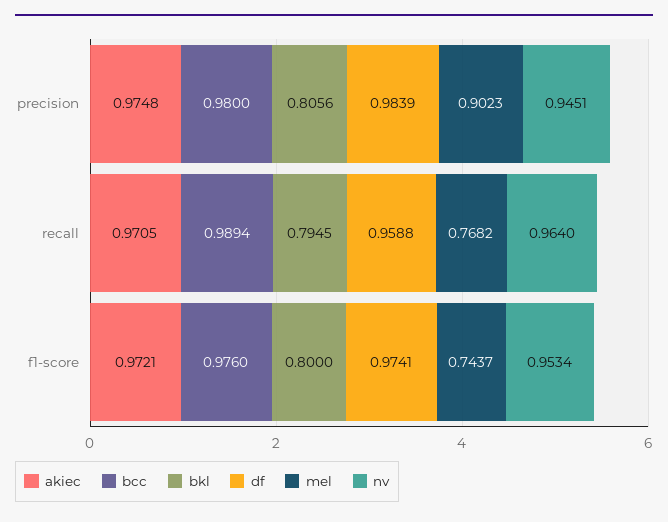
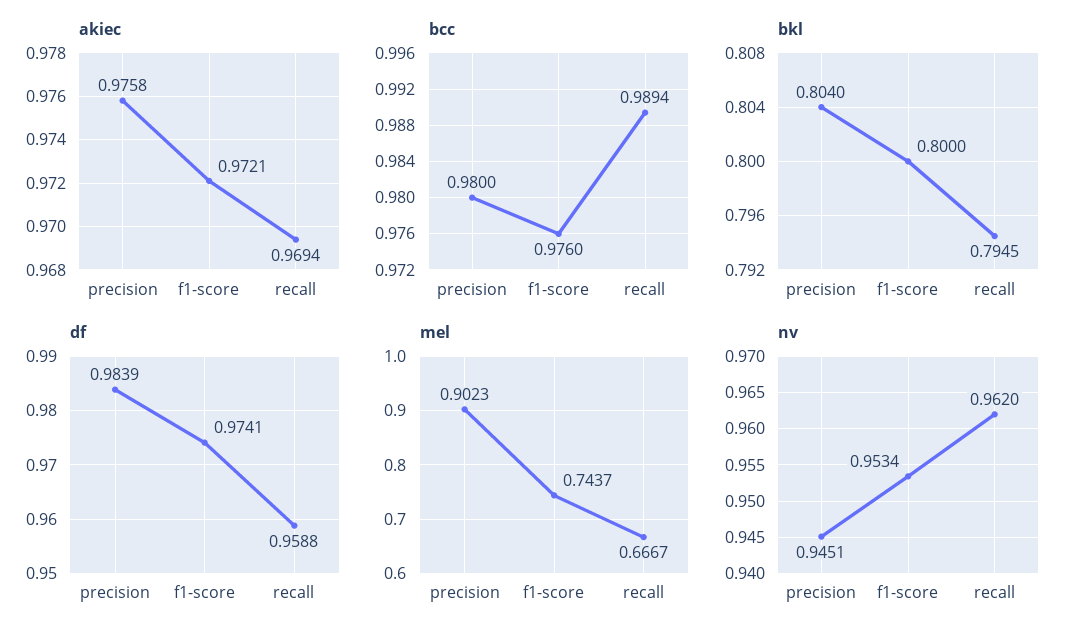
  {
    "akiec": {
-     "precision": 0.9748,
+     "precision": 0.9758,
-     "recall": 0.9705,
+     "recall": 0.9694,
      "f1-score": 0.9721
    },
    "bcc": {
      "precision": 0.98,
      "recall": 0.9894,
      "f1-score": 0.976
    },
    "bkl": {
-     "precision": 0.8056,
+     "precision": 0.804,
      "recall": 0.7945,
      "f1-score": 0.8
    },
    "df": {
      "precision": 0.9839,
      "recall": 0.9588,
      "f1-score": 0.9741
    },
    "mel": {
      "precision": 0.9023,
-     "recall": 0.7682,
+     "recall": 0.6667,
      "f1-score": 0.7437
    },
    "nv": {
      "precision": 0.9451,
-     "recall": 0.964,
+     "recall": 0.962,
      "f1-score": 0.9534
    }
  }

